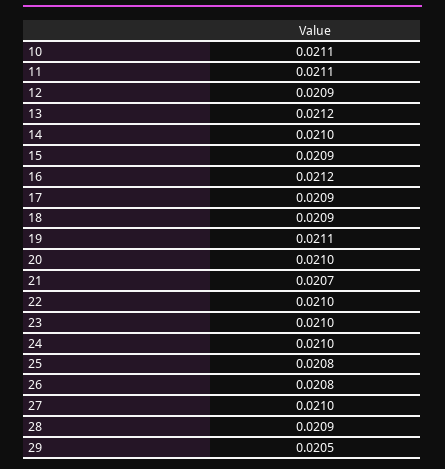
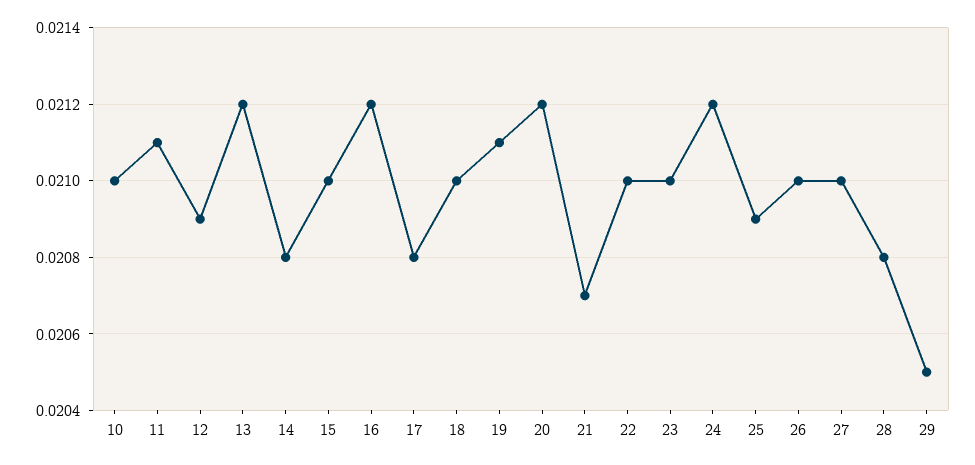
  {
-   "10": 0.0211,
+   "10": 0.021,
    "11": 0.0211,
    "12": 0.0209,
    "13": 0.0212,
-   "14": 0.021,
+   "14": 0.0208,
-   "15": 0.0209,
+   "15": 0.021,
    "16": 0.0212,
-   "17": 0.0209,
+   "17": 0.0208,
-   "18": 0.0209,
+   "18": 0.021,
    "19": 0.0211,
-   "20": 0.021,
+   "20": 0.0212,
    "21": 0.0207,
    "22": 0.021,
    "23": 0.021,
-   "24": 0.021,
+   "24": 0.0212,
-   "25": 0.0208,
+   "25": 0.0209,
-   "26": 0.0208,
+   "26": 0.021,
    "27": 0.021,
-   "28": 0.0209,
+   "28": 0.0208,
    "29": 0.0205
  }

